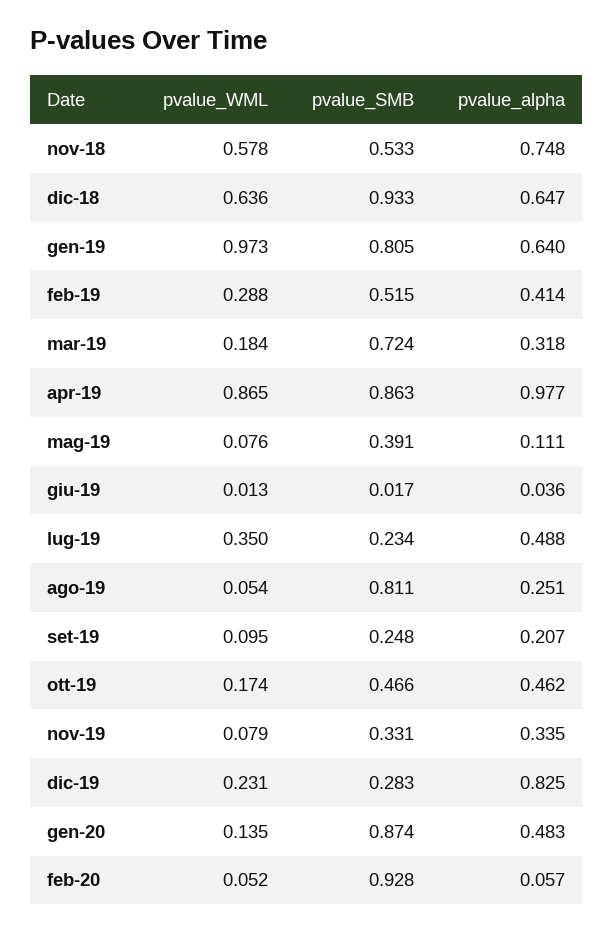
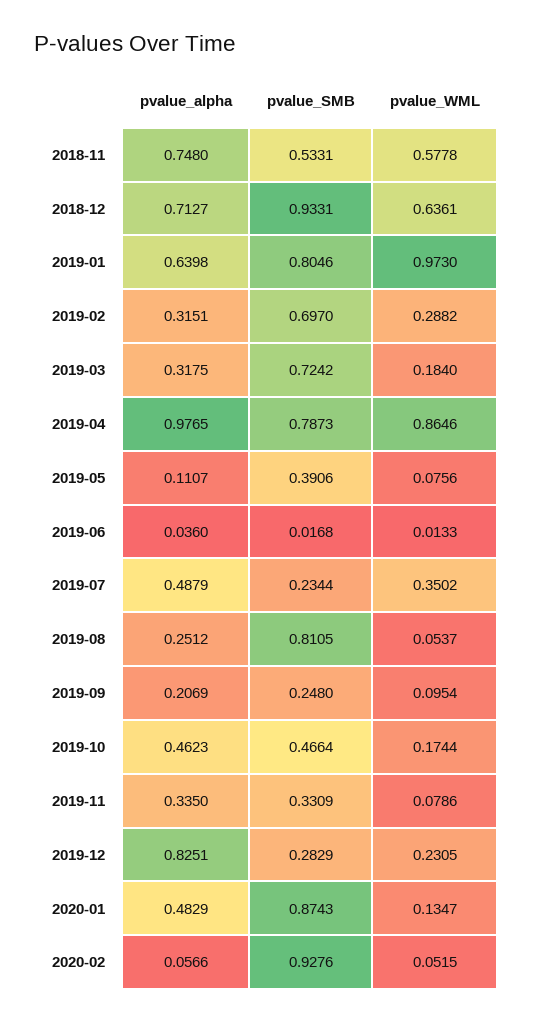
  {
    "pvalue_WML": {
      "nov-18": 0.5778,
      "dic-18": 0.6361,
      "gen-19": 0.973,
      "feb-19": 0.2882,
      "mar-19": 0.184,
      "apr-19": 0.8646,
      "mag-19": 0.0756,
      "giu-19": 0.0133,
      "lug-19": 0.3502,
      "ago-19": 0.0537,
      "set-19": 0.0954,
      "ott-19": 0.1744,
      "nov-19": 0.0786,
      "dic-19": 0.2305,
      "gen-20": 0.1347,
      "feb-20": 0.0515
    },
    "pvalue_SMB": {
      "nov-18": 0.5331,
      "dic-18": 0.9331,
      "gen-19": 0.8046,
-     "feb-19": 0.515,
+     "feb-19": 0.697,
      "mar-19": 0.7242,
-     "apr-19": 0.863,
+     "apr-19": 0.7873,
      "mag-19": 0.3906,
      "giu-19": 0.0168,
      "lug-19": 0.2344,
      "ago-19": 0.8105,
      "set-19": 0.248,
      "ott-19": 0.4664,
      "nov-19": 0.3309,
      "dic-19": 0.2829,
      "gen-20": 0.8743,
      "feb-20": 0.9276
    },
    "pvalue_alpha": {
      "nov-18": 0.748,
-     "dic-18": 0.647,
+     "dic-18": 0.7127,
      "gen-19": 0.6398,
-     "feb-19": 0.414,
+     "feb-19": 0.3151,
      "mar-19": 0.3175,
      "apr-19": 0.9765,
      "mag-19": 0.1107,
      "giu-19": 0.036,
      "lug-19": 0.4879,
      "ago-19": 0.2512,
      "set-19": 0.2069,
      "ott-19": 0.4623,
      "nov-19": 0.335,
      "dic-19": 0.8251,
      "gen-20": 0.4829,
      "feb-20": 0.0566
    }
  }

